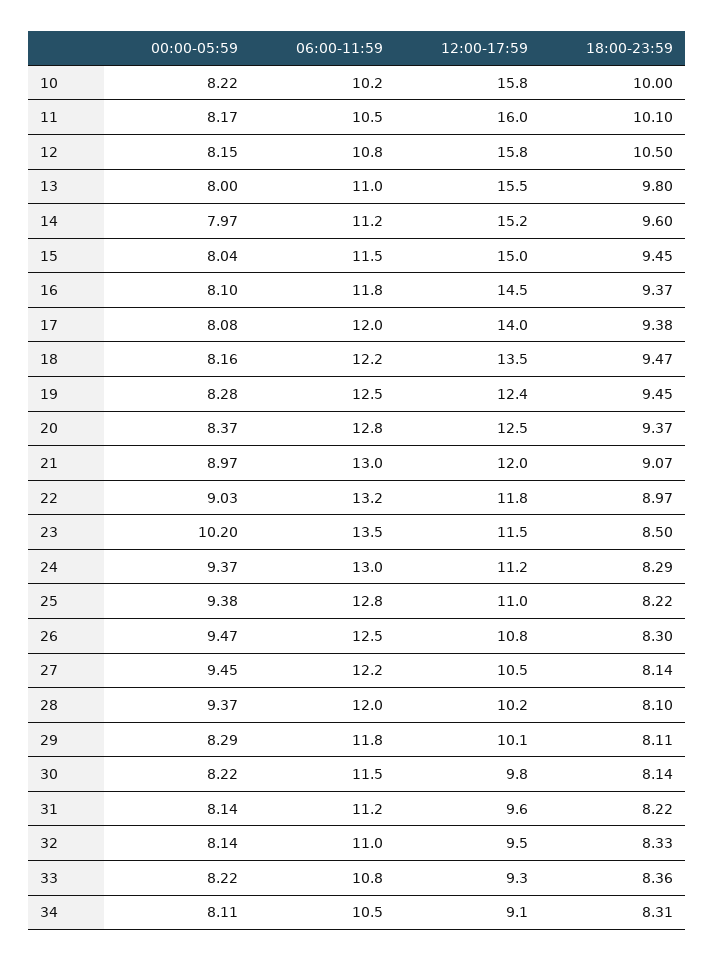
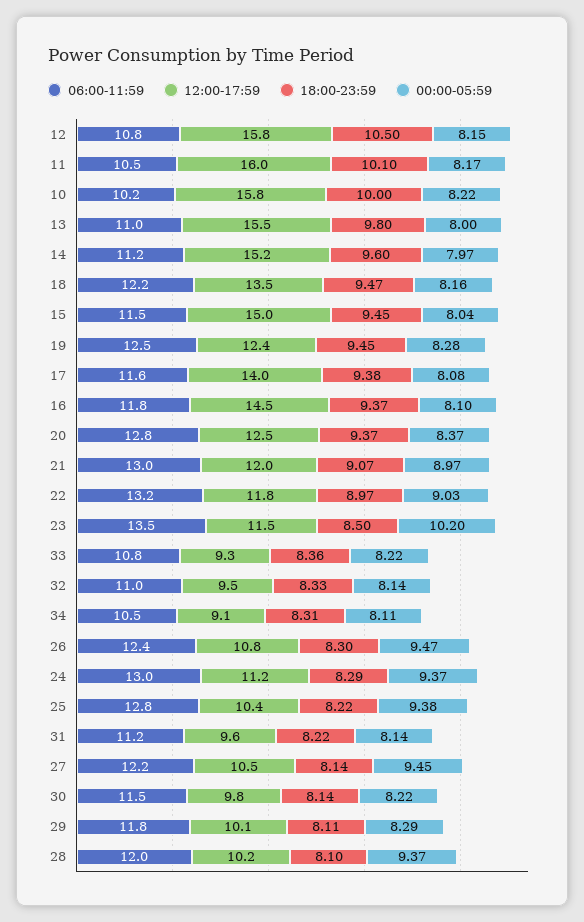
  {
    "00:00-05:59": {
      "10": 8.22,
      "11": 8.17,
      "12": 8.15,
      "13": 8,
      "14": 7.97,
      "15": 8.04,
      "16": 8.1,
      "17": 8.08,
      "18": 8.16,
      "19": 8.28,
      "20": 8.37,
      "21": 8.97,
      "22": 9.03,
      "23": 10.2,
      "24": 9.37,
      "25": 9.38,
      "26": 9.47,
      "27": 9.45,
      "28": 9.37,
      "29": 8.29,
      "30": 8.22,
      "31": 8.14,
      "32": 8.14,
      "33": 8.22,
      "34": 8.11
    },
    "06:00-11:59": {
      "10": 10.2,
      "11": 10.5,
      "12": 10.8,
      "13": 11,
      "14": 11.2,
      "15": 11.5,
      "16": 11.8,
-     "17": 12,
+     "17": 11.6,
      "18": 12.2,
      "19": 12.5,
      "20": 12.8,
      "21": 13,
      "22": 13.2,
      "23": 13.5,
      "24": 13,
      "25": 12.8,
-     "26": 12.5,
+     "26": 12.4,
      "27": 12.2,
      "28": 12,
      "29": 11.8,
      "30": 11.5,
      "31": 11.2,
      "32": 11,
      "33": 10.8,
      "34": 10.5
    },
    "12:00-17:59": {
      "10": 15.8,
      "11": 16,
      "12": 15.8,
      "13": 15.5,
      "14": 15.2,
      "15": 15,
      "16": 14.5,
      "17": 14,
      "18": 13.5,
      "19": 12.4,
      "20": 12.5,
      "21": 12,
      "22": 11.8,
      "23": 11.5,
      "24": 11.2,
-     "25": 11,
+     "25": 10.4,
      "26": 10.8,
      "27": 10.5,
      "28": 10.2,
      "29": 10.1,
      "30": 9.8,
      "31": 9.6,
      "32": 9.5,
      "33": 9.3,
      "34": 9.1
    },
    "18:00-23:59": {
      "10": 10,
      "11": 10.1,
      "12": 10.5,
      "13": 9.8,
      "14": 9.6,
      "15": 9.45,
      "16": 9.37,
      "17": 9.38,
      "18": 9.47,
      "19": 9.45,
      "20": 9.37,
      "21": 9.07,
      "22": 8.97,
      "23": 8.5,
      "24": 8.29,
      "25": 8.22,
      "26": 8.3,
      "27": 8.14,
      "28": 8.1,
      "29": 8.11,
      "30": 8.14,
      "31": 8.22,
      "32": 8.33,
      "33": 8.36,
      "34": 8.31
    }
  }

